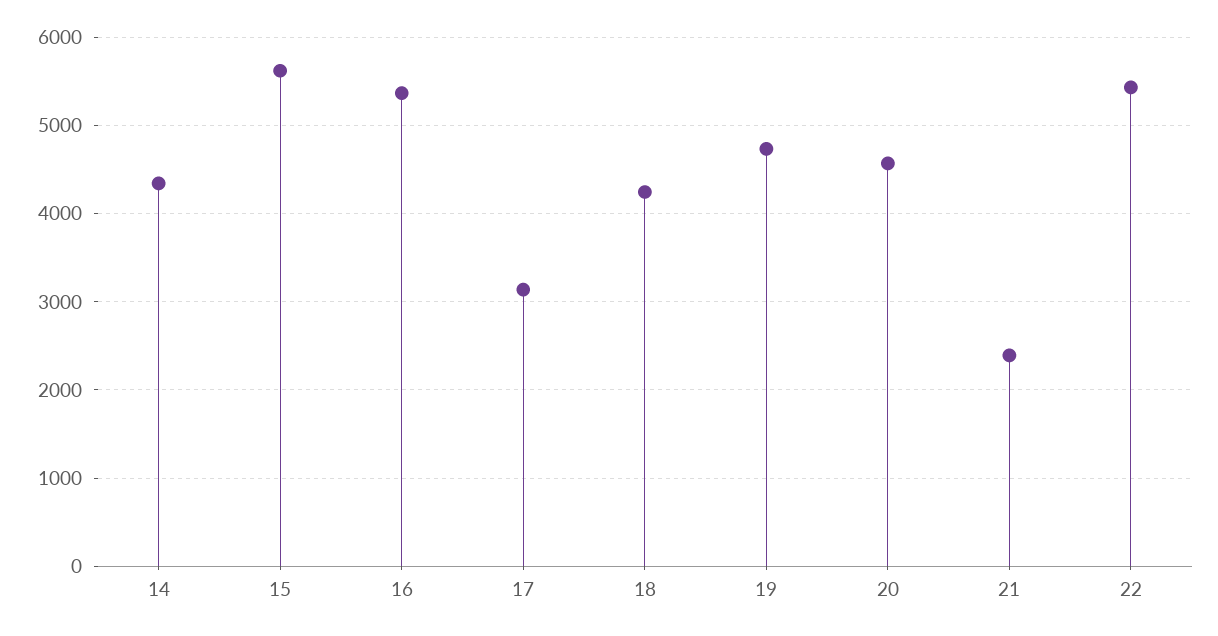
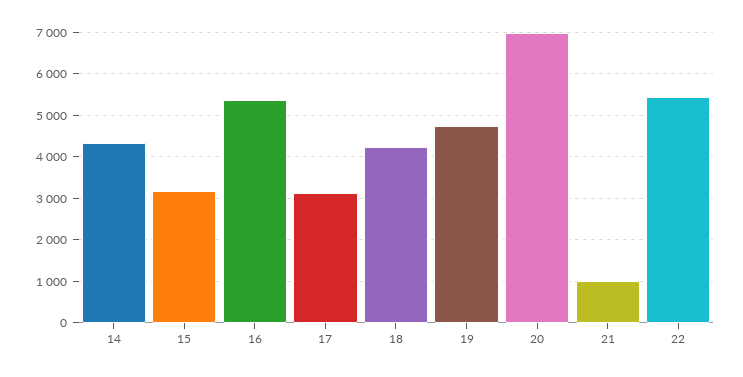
  {
    "14": 4300,
-   "15": 5600,
+   "15": 3200,
    "16": 5400,
    "17": 3100,
    "18": 4200,
    "19": 4700,
-   "20": 4600,
+   "20": 7000,
-   "21": 2400,
+   "21": 1000,
    "22": 5400
  }

